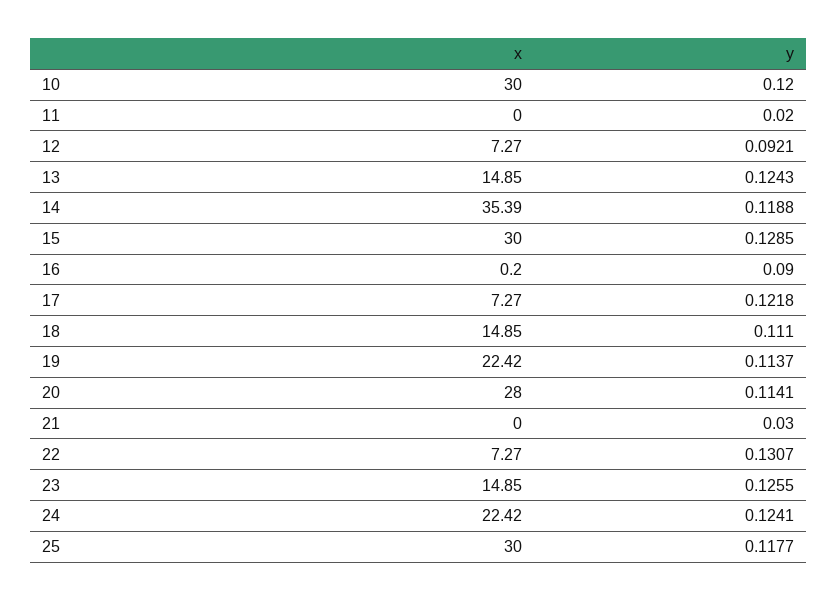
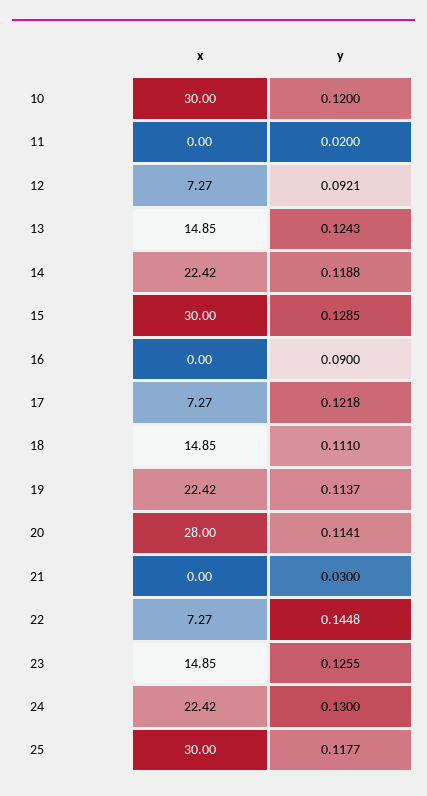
  {
    "x": {
      "10": 30,
      "11": 0,
      "12": 7.27,
      "13": 14.85,
-     "14": 35.39,
+     "14": 22.42,
      "15": 30,
-     "16": 0.2,
+     "16": 0,
      "17": 7.27,
      "18": 14.85,
      "19": 22.42,
      "20": 28,
      "21": 0,
      "22": 7.27,
      "23": 14.85,
      "24": 22.42,
      "25": 30
    },
    "y": {
      "10": 0.12,
      "11": 0.02,
      "12": 0.0921,
      "13": 0.1243,
      "14": 0.1188,
      "15": 0.1285,
      "16": 0.09,
      "17": 0.1218,
      "18": 0.111,
      "19": 0.1137,
      "20": 0.1141,
      "21": 0.03,
-     "22": 0.1307,
+     "22": 0.1448,
      "23": 0.1255,
-     "24": 0.1241,
+     "24": 0.13,
      "25": 0.1177
    }
  }

